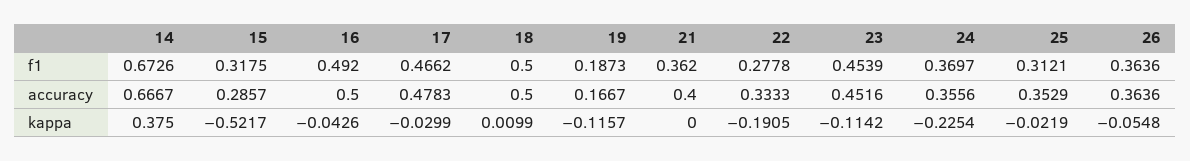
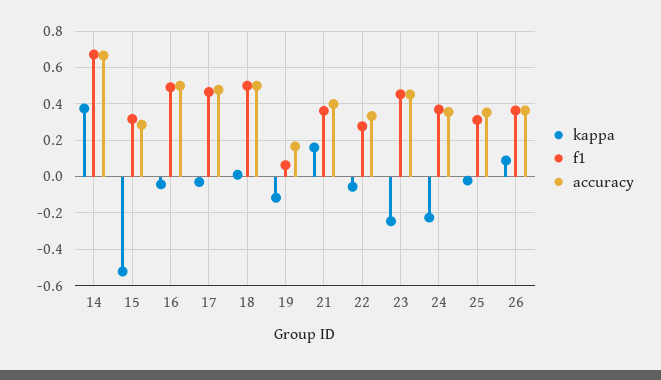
  {
    "f1": {
      "14": 0.6726,
      "15": 0.3175,
      "16": 0.492,
      "17": 0.4662,
      "18": 0.5,
-     "19": 0.1873,
+     "19": 0.05,
      "21": 0.362,
      "22": 0.2778,
      "23": 0.4539,
      "24": 0.3697,
      "25": 0.3121,
      "26": 0.3636
    },
    "accuracy": {
      "14": 0.6667,
      "15": 0.2857,
      "16": 0.5,
      "17": 0.4783,
      "18": 0.5,
      "19": 0.1667,
      "21": 0.4,
      "22": 0.3333,
      "23": 0.4516,
      "24": 0.3556,
      "25": 0.3529,
      "26": 0.3636
    },
    "kappa": {
      "14": 0.375,
      "15": -0.5217,
      "16": -0.0426,
      "17": -0.0299,
      "18": 0.0099,
      "19": -0.1157,
-     "21": 0,
+     "21": 0.15,
-     "22": -0.1905,
+     "22": -0.05,
-     "23": -0.1142,
+     "23": -0.25,
      "24": -0.2254,
      "25": -0.0219,
-     "26": -0.0548
+     "26": 0.1
    }
  }

